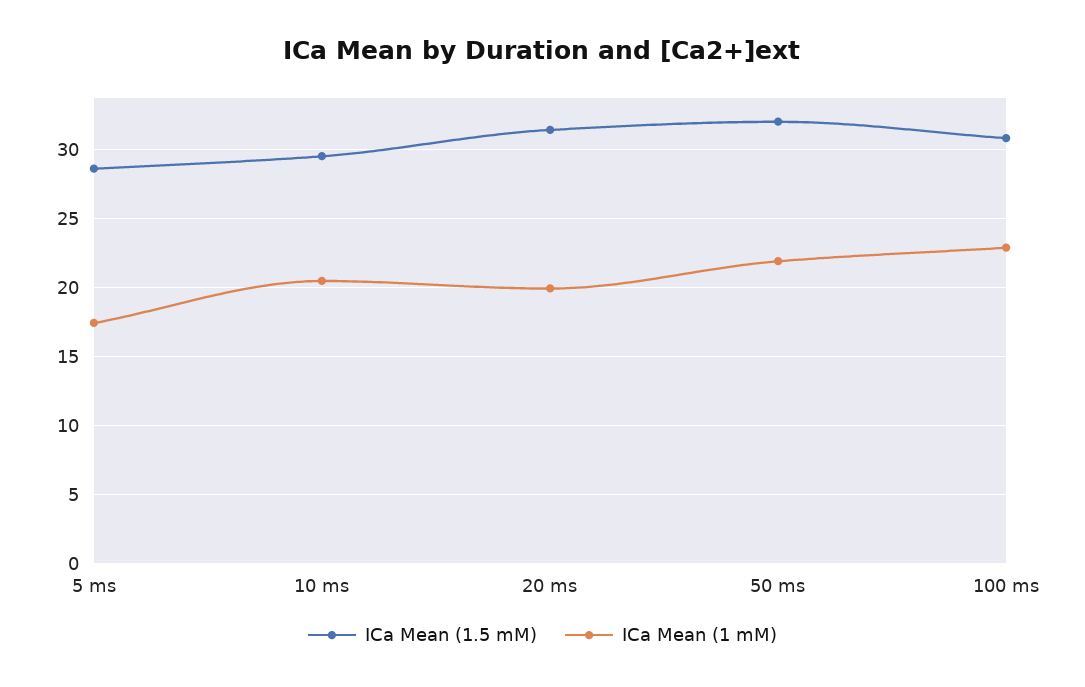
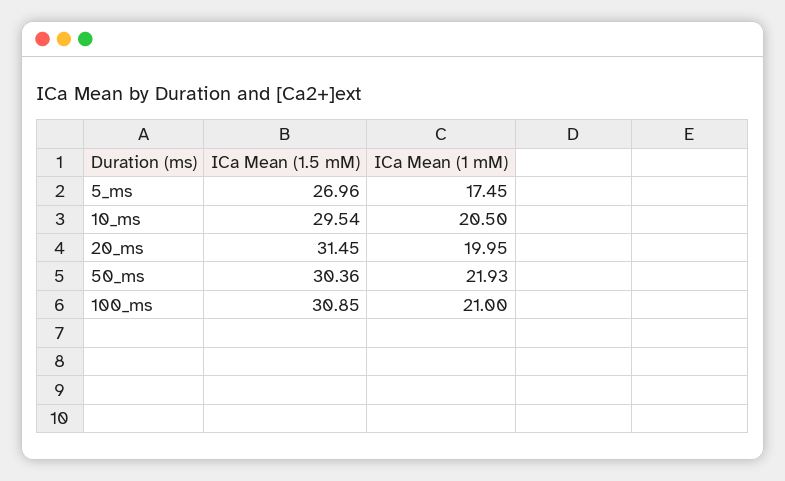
  {
    "ICa Mean (1.5 mM)": {
-     "5 ms": 28.5,
+     "5 ms": 26.96,
      "10 ms": 29.54,
      "20 ms": 31.45,
-     "50 ms": 32,
+     "50 ms": 30.36,
      "100 ms": 30.85
    },
    "ICa Mean (1 mM)": {
      "5 ms": 17.45,
      "10 ms": 20.5,
      "20 ms": 19.95,
      "50 ms": 21.93,
-     "100 ms": 23
+     "100 ms": 21
    }
  }

